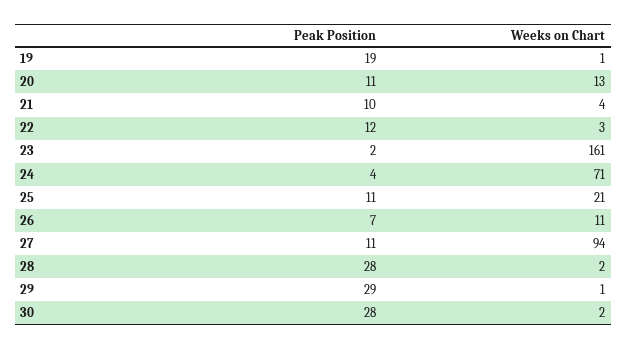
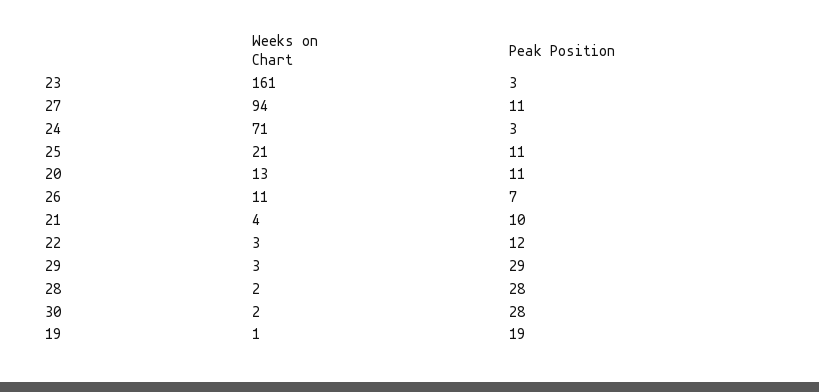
  {
    "Peak Position": {
      "19": 19,
      "20": 11,
      "21": 10,
      "22": 12,
-     "23": 2,
+     "23": 3,
-     "24": 4,
+     "24": 3,
      "25": 11,
      "26": 7,
      "27": 11,
      "28": 28,
      "29": 29,
      "30": 28
    },
    "Weeks on Chart": {
      "19": 1,
      "20": 13,
      "21": 4,
      "22": 3,
      "23": 161,
      "24": 71,
      "25": 21,
      "26": 11,
      "27": 94,
      "28": 2,
-     "29": 1,
+     "29": 3,
      "30": 2
    }
  }

